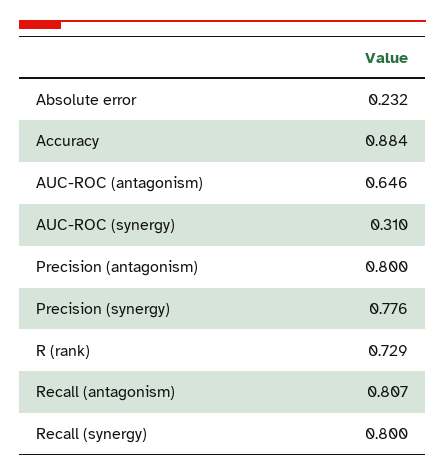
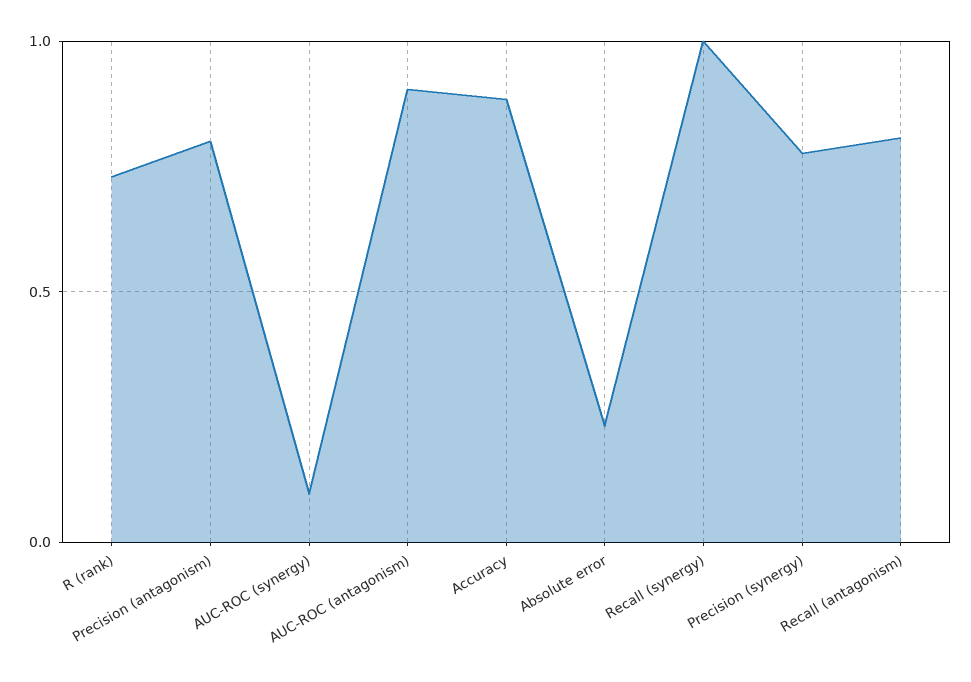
  {
    "Absolute error": 0.232,
    "Accuracy": 0.884,
-   "AUC-ROC (antagonism)": 0.646,
+   "AUC-ROC (antagonism)": 0.9,
-   "AUC-ROC (synergy)": 0.31,
+   "AUC-ROC (synergy)": 0.1,
    "Precision (antagonism)": 0.8,
    "Precision (synergy)": 0.776,
    "R (rank)": 0.729,
    "Recall (antagonism)": 0.807,
-   "Recall (synergy)": 0.8
+   "Recall (synergy)": 1
  }

